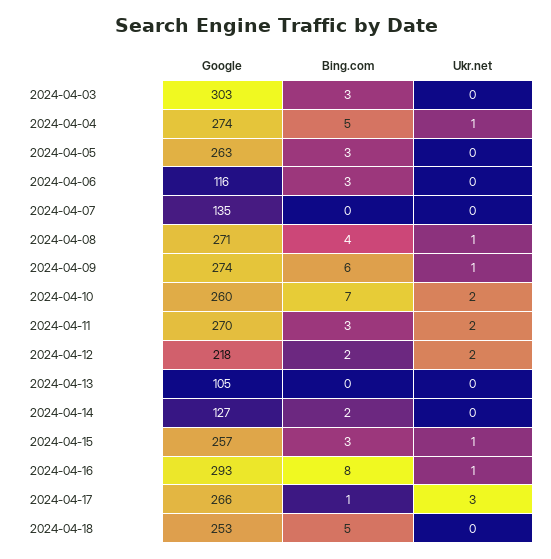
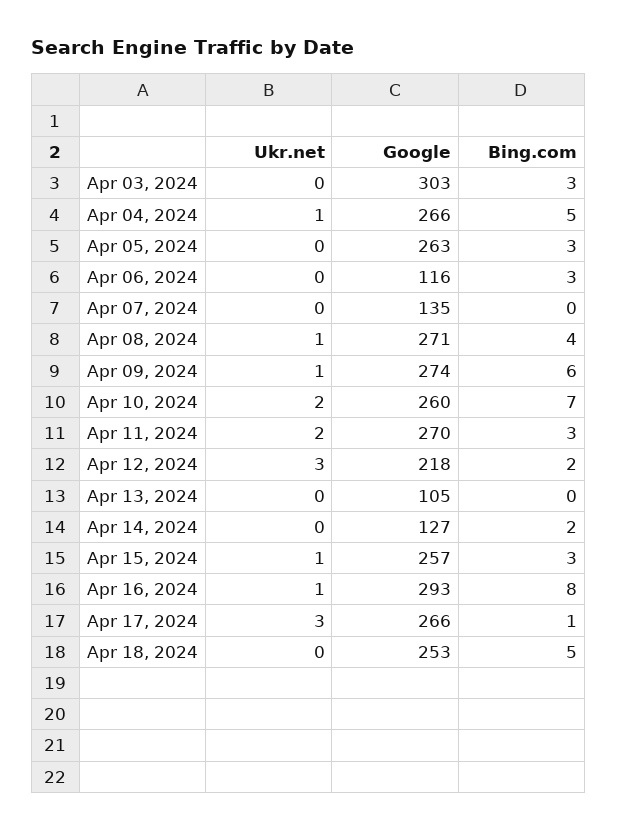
  {
    "Google": {
      "2024-04-03": 303,
-     "2024-04-04": 274,
+     "2024-04-04": 266,
      "2024-04-05": 263,
      "2024-04-06": 116,
      "2024-04-07": 135,
      "2024-04-08": 271,
      "2024-04-09": 274,
      "2024-04-10": 260,
      "2024-04-11": 270,
      "2024-04-12": 218,
      "2024-04-13": 105,
      "2024-04-14": 127,
      "2024-04-15": 257,
      "2024-04-16": 293,
      "2024-04-17": 266,
      "2024-04-18": 253
    },
    "Bing.com": {
      "2024-04-03": 3,
      "2024-04-04": 5,
      "2024-04-05": 3,
      "2024-04-06": 3,
      "2024-04-07": 0,
      "2024-04-08": 4,
      "2024-04-09": 6,
      "2024-04-10": 7,
      "2024-04-11": 3,
      "2024-04-12": 2,
      "2024-04-13": 0,
      "2024-04-14": 2,
      "2024-04-15": 3,
      "2024-04-16": 8,
      "2024-04-17": 1,
      "2024-04-18": 5
    },
    "Ukr.net": {
      "2024-04-03": 0,
      "2024-04-04": 1,
      "2024-04-05": 0,
      "2024-04-06": 0,
      "2024-04-07": 0,
      "2024-04-08": 1,
      "2024-04-09": 1,
      "2024-04-10": 2,
      "2024-04-11": 2,
-     "2024-04-12": 2,
+     "2024-04-12": 3,
      "2024-04-13": 0,
      "2024-04-14": 0,
      "2024-04-15": 1,
      "2024-04-16": 1,
      "2024-04-17": 3,
      "2024-04-18": 0
    }
  }

